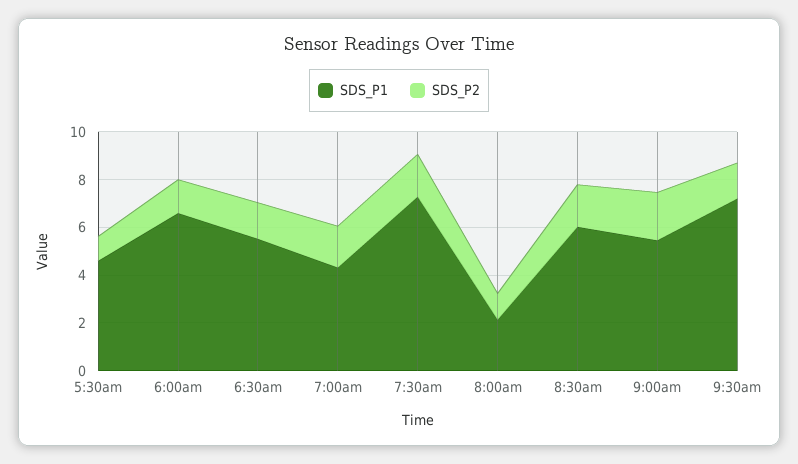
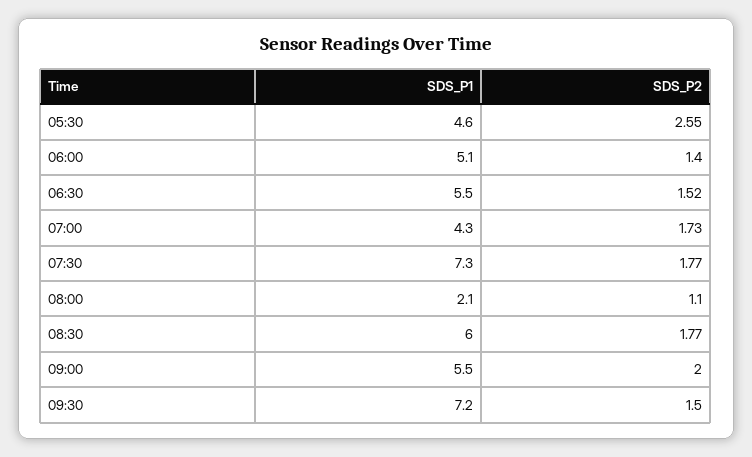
  {
    "SDS_P1": {
      "5:30am": 4.6,
-     "6:00am": 6.5,
+     "6:00am": 5.1,
      "6:30am": 5.5,
      "7:00am": 4.3,
      "7:30am": 7.3,
      "8:00am": 2.1,
      "8:30am": 6,
      "9:00am": 5.5,
      "9:30am": 7.2
    },
    "SDS_P2": {
-     "5:30am": 1,
+     "5:30am": 2.55,
      "6:00am": 1.4,
      "6:30am": 1.52,
      "7:00am": 1.73,
      "7:30am": 1.77,
      "8:00am": 1.1,
      "8:30am": 1.77,
      "9:00am": 2,
      "9:30am": 1.5
    }
  }

